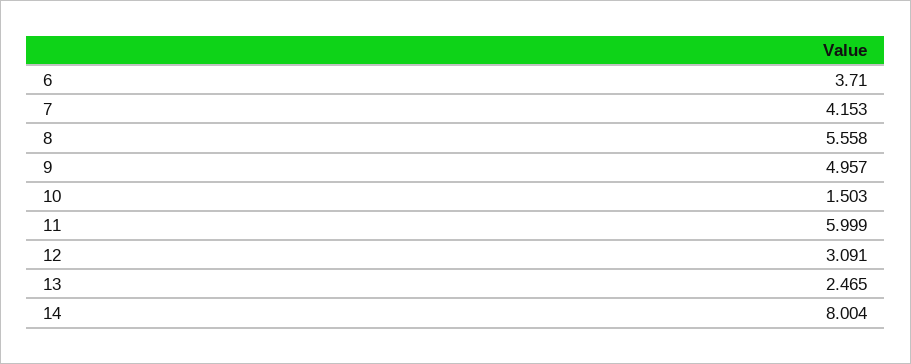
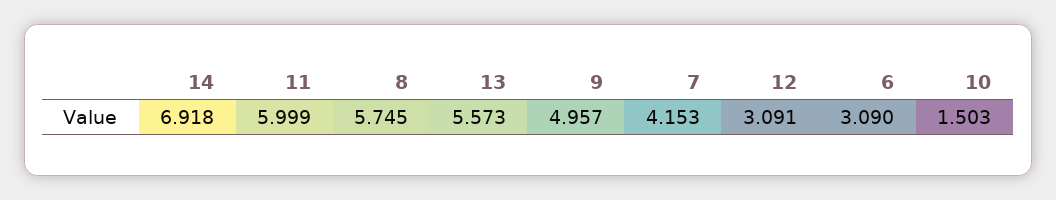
  {
-   "6": 3.71,
+   "6": 3.09,
    "7": 4.153,
-   "8": 5.558,
+   "8": 5.745,
    "9": 4.957,
    "10": 1.503,
    "11": 5.999,
    "12": 3.091,
-   "13": 2.465,
+   "13": 5.573,
-   "14": 8.004
+   "14": 6.918
  }

